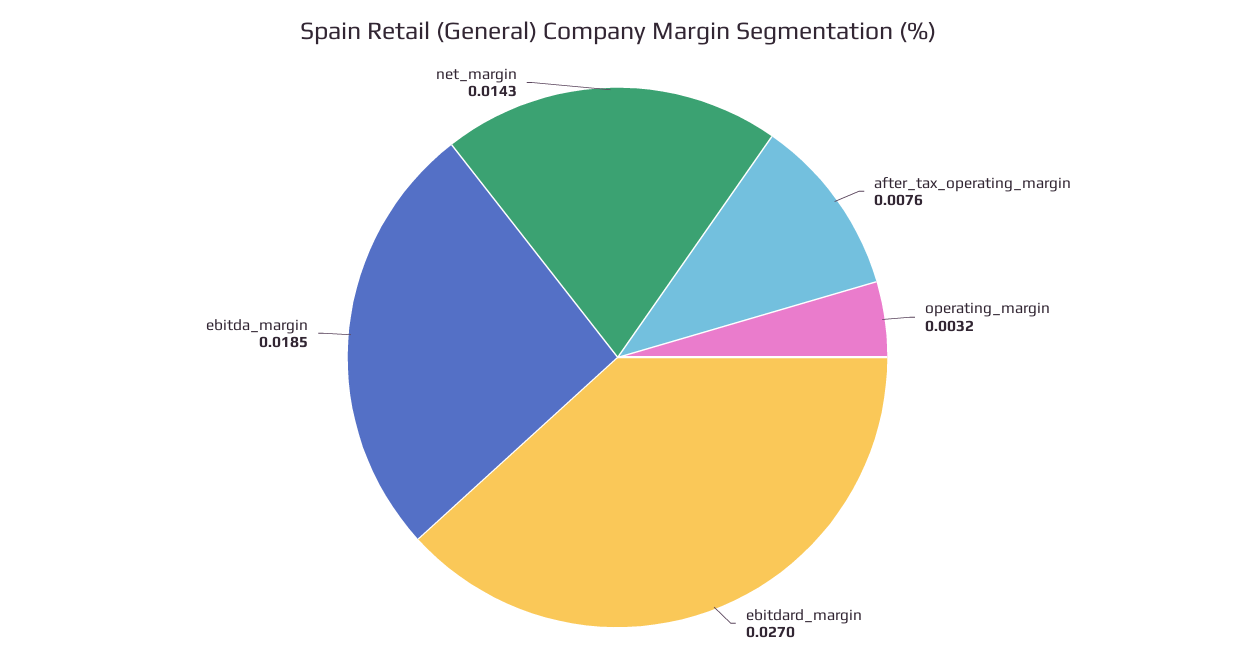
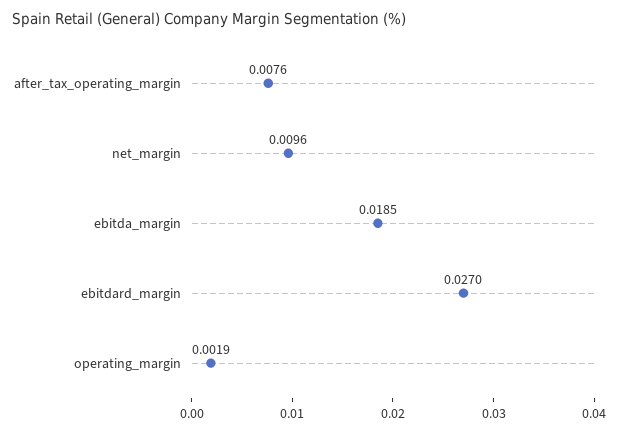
  {
    "after_tax_operating_margin": 0.0076,
-   "operating_margin": 0.0032,
+   "operating_margin": 0.0019,
    "ebitdard_margin": 0.027,
    "ebitda_margin": 0.0185,
-   "net_margin": 0.0143
+   "net_margin": 0.0096
  }

